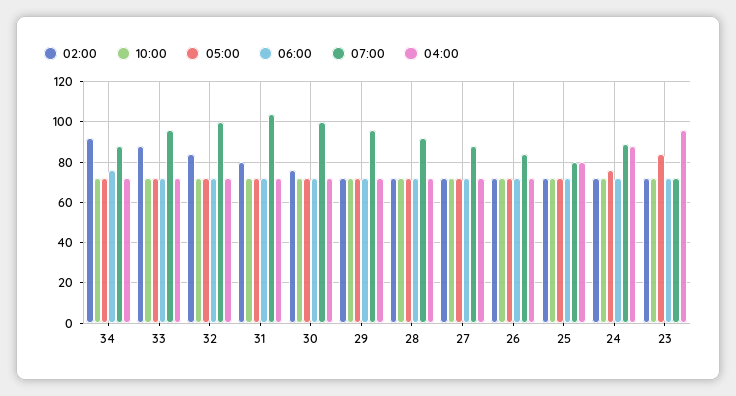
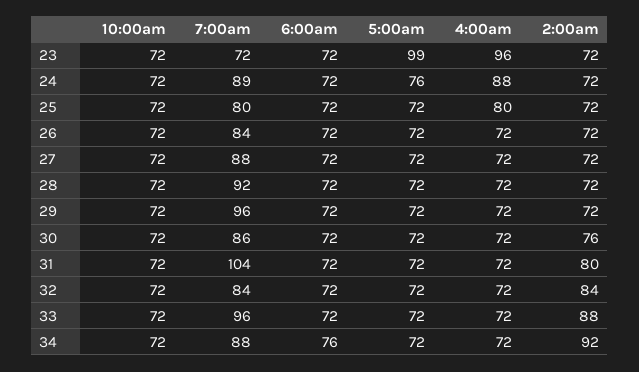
  {
    "02:00": {
      "34": 92,
      "33": 88,
      "32": 84,
      "31": 80,
      "30": 76,
      "29": 72,
      "28": 72,
      "27": 72,
      "26": 72,
      "25": 72,
      "24": 72,
      "23": 72
    },
    "10:00": {
      "34": 72,
      "33": 72,
      "32": 72,
      "31": 72,
      "30": 72,
      "29": 72,
      "28": 72,
      "27": 72,
      "26": 72,
      "25": 72,
      "24": 72,
      "23": 72
    },
    "05:00": {
      "34": 72,
      "33": 72,
      "32": 72,
      "31": 72,
      "30": 72,
      "29": 72,
      "28": 72,
      "27": 72,
      "26": 72,
      "25": 72,
      "24": 76,
-     "23": 85
+     "23": 99
    },
    "06:00": {
      "34": 76,
      "33": 72,
      "32": 72,
      "31": 72,
      "30": 72,
      "29": 72,
      "28": 72,
      "27": 72,
      "26": 72,
      "25": 72,
      "24": 72,
      "23": 72
    },
    "07:00": {
      "34": 88,
      "33": 96,
-     "32": 100,
+     "32": 84,
      "31": 104,
-     "30": 100,
+     "30": 86,
      "29": 96,
      "28": 92,
      "27": 88,
      "26": 84,
      "25": 80,
      "24": 89,
      "23": 72
    },
    "04:00": {
      "34": 72,
      "33": 72,
      "32": 72,
      "31": 72,
      "30": 72,
      "29": 72,
      "28": 72,
      "27": 72,
      "26": 72,
      "25": 80,
      "24": 88,
      "23": 96
    }
  }

